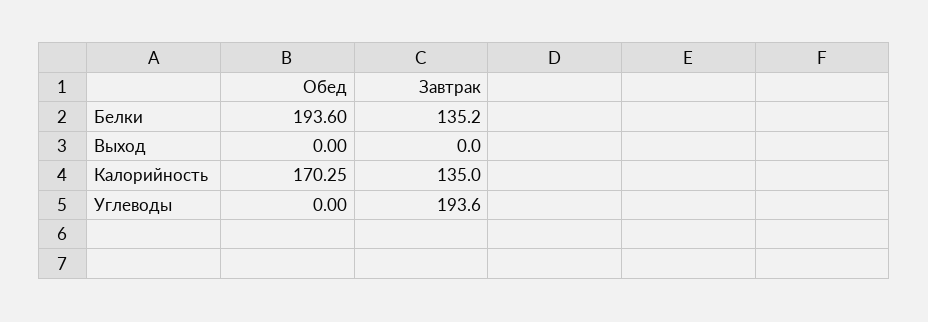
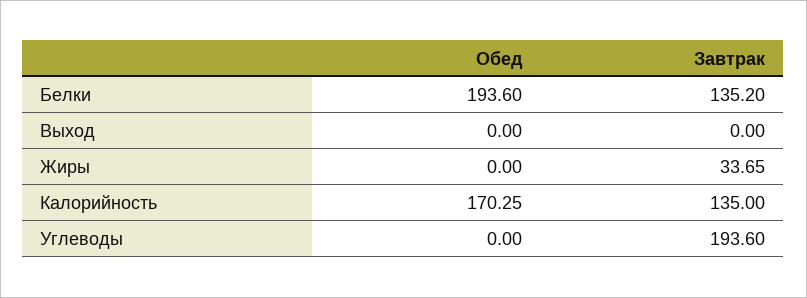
  {
    "Обед": {
      "Белки": 193.6,
      "Выход": 0,
      "Калорийность": 170.25,
-     "Углеводы": 0
+     "Углеводы": 0,
+     "Жиры": 0
    },
    "Завтрак": {
      "Белки": 135.2,
      "Выход": 0,
      "Калорийность": 135,
-     "Углеводы": 193.6
+     "Углеводы": 193.6,
+     "Жиры": 33.65
    }
  }

